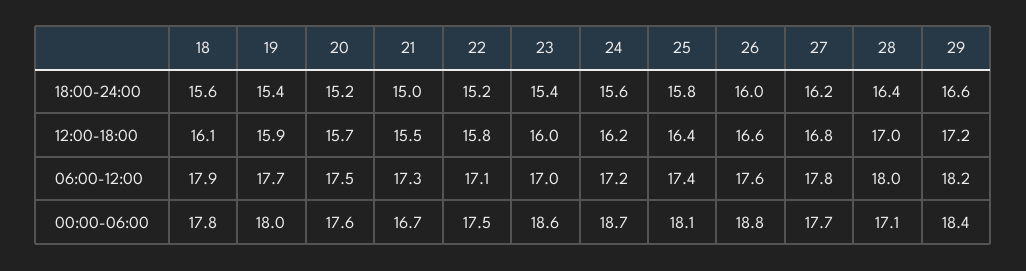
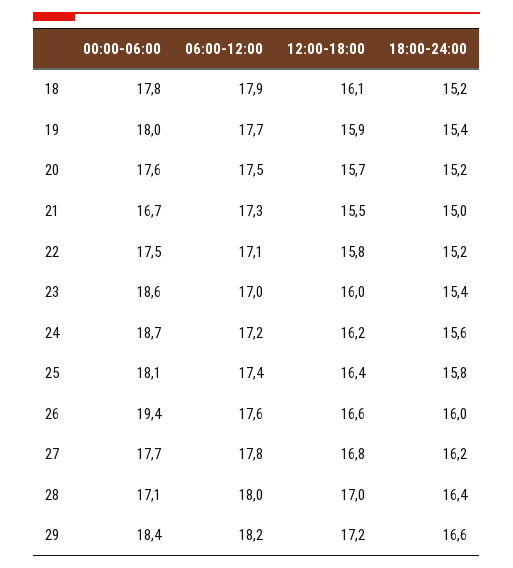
  {
    "18": {
-     "18:00-24:00": 15.6,
+     "18:00-24:00": 15.2,
      "12:00-18:00": 16.1,
      "06:00-12:00": 17.9,
      "00:00-06:00": 17.8
    },
    "19": {
      "18:00-24:00": 15.4,
      "12:00-18:00": 15.9,
      "06:00-12:00": 17.7,
      "00:00-06:00": 18
    },
    "20": {
      "18:00-24:00": 15.2,
      "12:00-18:00": 15.7,
      "06:00-12:00": 17.5,
      "00:00-06:00": 17.6
    },
    "21": {
      "18:00-24:00": 15,
      "12:00-18:00": 15.5,
      "06:00-12:00": 17.3,
      "00:00-06:00": 16.7
    },
    "22": {
      "18:00-24:00": 15.2,
      "12:00-18:00": 15.8,
      "06:00-12:00": 17.1,
      "00:00-06:00": 17.5
    },
    "23": {
      "18:00-24:00": 15.4,
      "12:00-18:00": 16,
      "06:00-12:00": 17,
      "00:00-06:00": 18.6
    },
    "24": {
      "18:00-24:00": 15.6,
      "12:00-18:00": 16.2,
      "06:00-12:00": 17.2,
      "00:00-06:00": 18.7
    },
    "25": {
      "18:00-24:00": 15.8,
      "12:00-18:00": 16.4,
      "06:00-12:00": 17.4,
      "00:00-06:00": 18.1
    },
    "26": {
      "18:00-24:00": 16,
      "12:00-18:00": 16.6,
      "06:00-12:00": 17.6,
-     "00:00-06:00": 18.8
+     "00:00-06:00": 19.4
    },
    "27": {
      "18:00-24:00": 16.2,
      "12:00-18:00": 16.8,
      "06:00-12:00": 17.8,
      "00:00-06:00": 17.7
    },
    "28": {
      "18:00-24:00": 16.4,
      "12:00-18:00": 17,
      "06:00-12:00": 18,
      "00:00-06:00": 17.1
    },
    "29": {
      "18:00-24:00": 16.6,
      "12:00-18:00": 17.2,
      "06:00-12:00": 18.2,
      "00:00-06:00": 18.4
    }
  }

